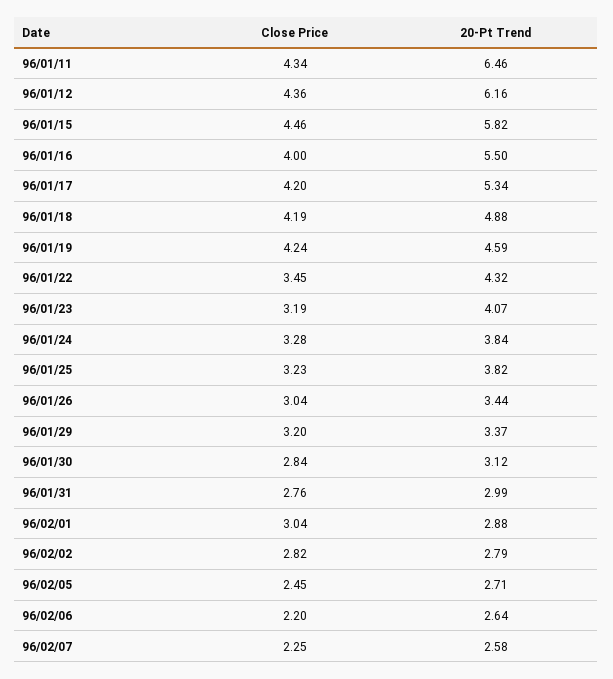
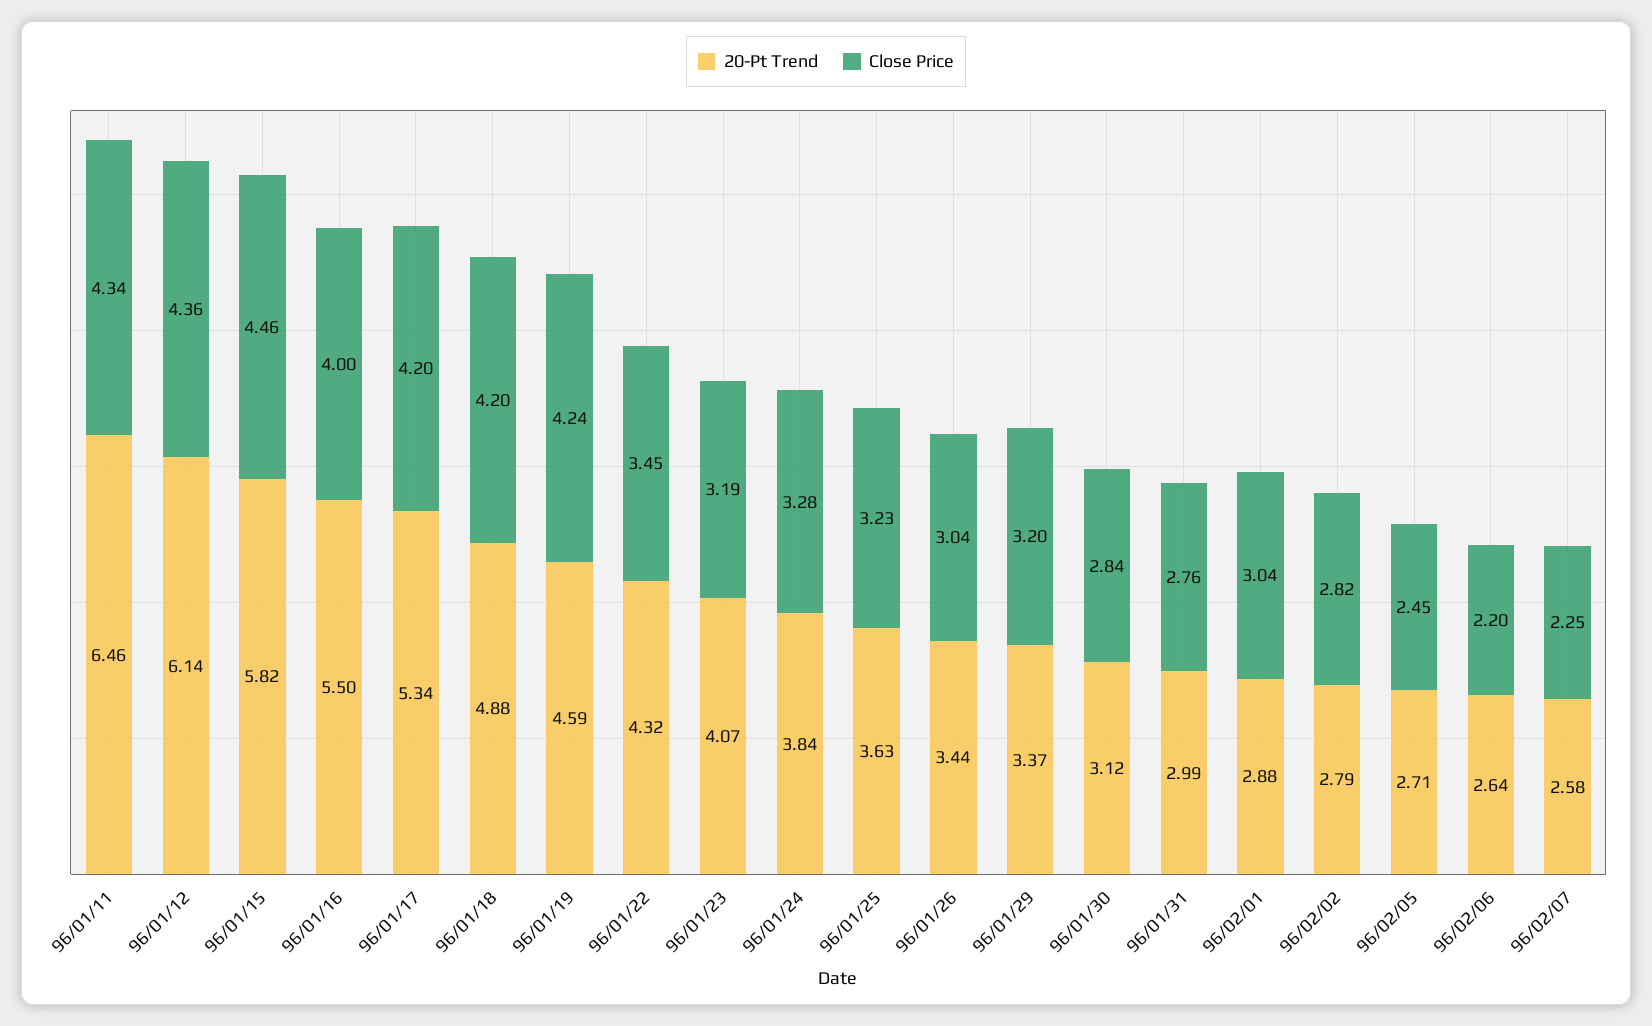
  {
    "Close Price": {
      "96/01/11": 4.34,
      "96/01/12": 4.36,
      "96/01/15": 4.46,
      "96/01/16": 4,
      "96/01/17": 4.2,
-     "96/01/18": 4.19,
+     "96/01/18": 4.2,
      "96/01/19": 4.24,
      "96/01/22": 3.45,
      "96/01/23": 3.19,
      "96/01/24": 3.28,
      "96/01/25": 3.23,
      "96/01/26": 3.04,
      "96/01/29": 3.2,
      "96/01/30": 2.84,
      "96/01/31": 2.76,
      "96/02/01": 3.04,
      "96/02/02": 2.82,
      "96/02/05": 2.45,
      "96/02/06": 2.2,
      "96/02/07": 2.25
    },
    "20-Pt Trend": {
      "96/01/11": 6.46,
-     "96/01/12": 6.16,
+     "96/01/12": 6.14,
      "96/01/15": 5.82,
      "96/01/16": 5.5,
      "96/01/17": 5.34,
      "96/01/18": 4.88,
      "96/01/19": 4.59,
      "96/01/22": 4.32,
      "96/01/23": 4.07,
      "96/01/24": 3.84,
-     "96/01/25": 3.82,
+     "96/01/25": 3.63,
      "96/01/26": 3.44,
      "96/01/29": 3.37,
      "96/01/30": 3.12,
      "96/01/31": 2.99,
      "96/02/01": 2.88,
      "96/02/02": 2.79,
      "96/02/05": 2.71,
      "96/02/06": 2.64,
      "96/02/07": 2.58
    }
  }

